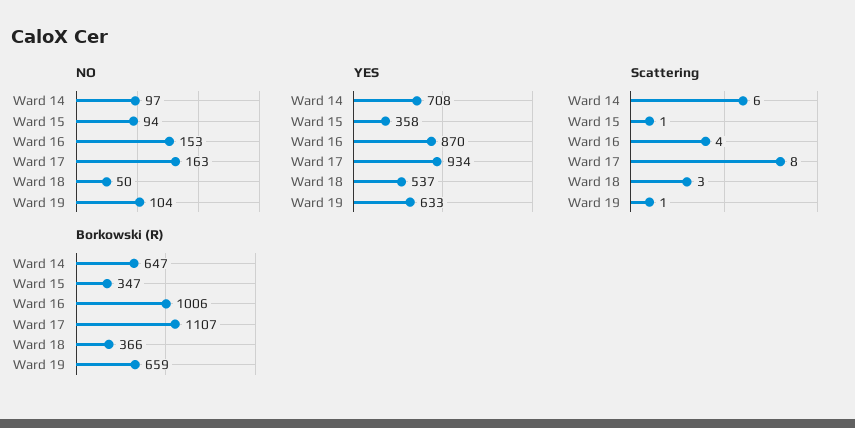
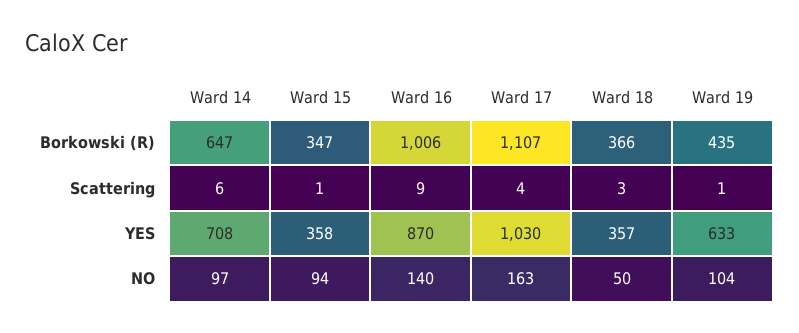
  {
    "NO": {
      "Ward 14": 97,
      "Ward 15": 94,
-     "Ward 16": 153,
+     "Ward 16": 140,
      "Ward 17": 163,
      "Ward 18": 50,
      "Ward 19": 104
    },
    "YES": {
      "Ward 14": 708,
      "Ward 15": 358,
      "Ward 16": 870,
-     "Ward 17": 934,
+     "Ward 17": 1030,
-     "Ward 18": 537,
+     "Ward 18": 357,
      "Ward 19": 633
    },
    "Scattering": {
      "Ward 14": 6,
      "Ward 15": 1,
-     "Ward 16": 4,
+     "Ward 16": 9,
-     "Ward 17": 8,
+     "Ward 17": 4,
      "Ward 18": 3,
      "Ward 19": 1
    },
    "Borkowski (R)": {
      "Ward 14": 647,
      "Ward 15": 347,
      "Ward 16": 1006,
      "Ward 17": 1107,
      "Ward 18": 366,
-     "Ward 19": 659
+     "Ward 19": 435
    }
  }

